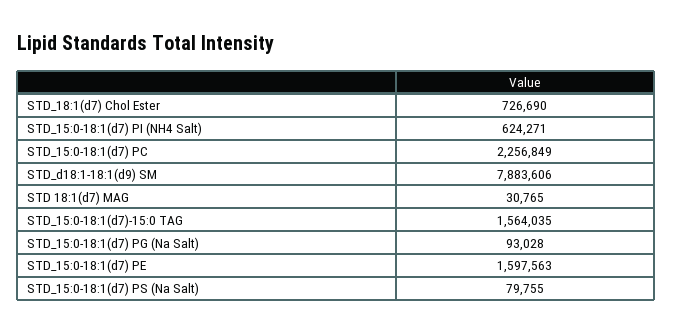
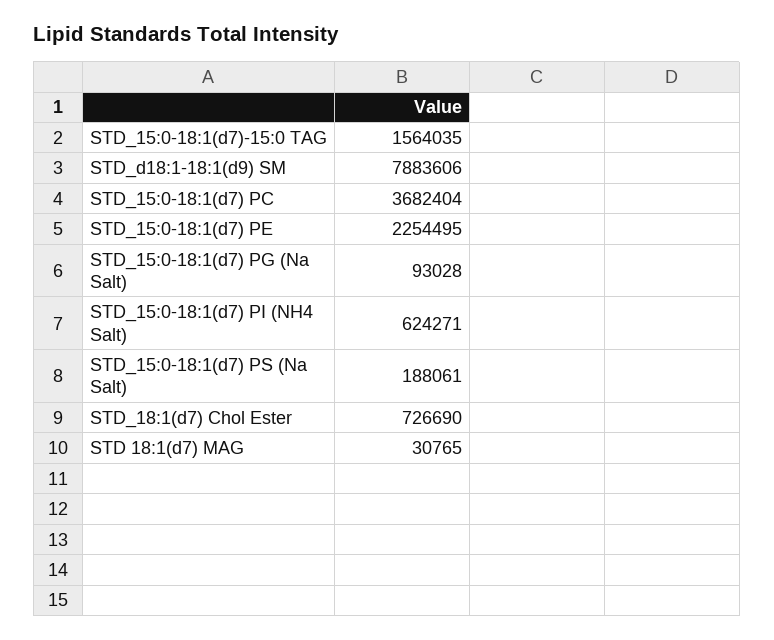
  {
    "STD_18:1(d7) Chol Ester": 726690,
    "STD_15:0-18:1(d7) PI (NH4 Salt)": 624271,
-   "STD_15:0-18:1(d7) PC": 2256849,
+   "STD_15:0-18:1(d7) PC": 3682404,
    "STD_d18:1-18:1(d9) SM": 7883606,
    "STD 18:1(d7) MAG": 30765,
    "STD_15:0-18:1(d7)-15:0 TAG": 1564035,
    "STD_15:0-18:1(d7) PG (Na Salt)": 93028,
-   "STD_15:0-18:1(d7) PE": 1597563,
+   "STD_15:0-18:1(d7) PE": 2254495,
-   "STD_15:0-18:1(d7) PS (Na Salt)": 79755
+   "STD_15:0-18:1(d7) PS (Na Salt)": 188061
  }

